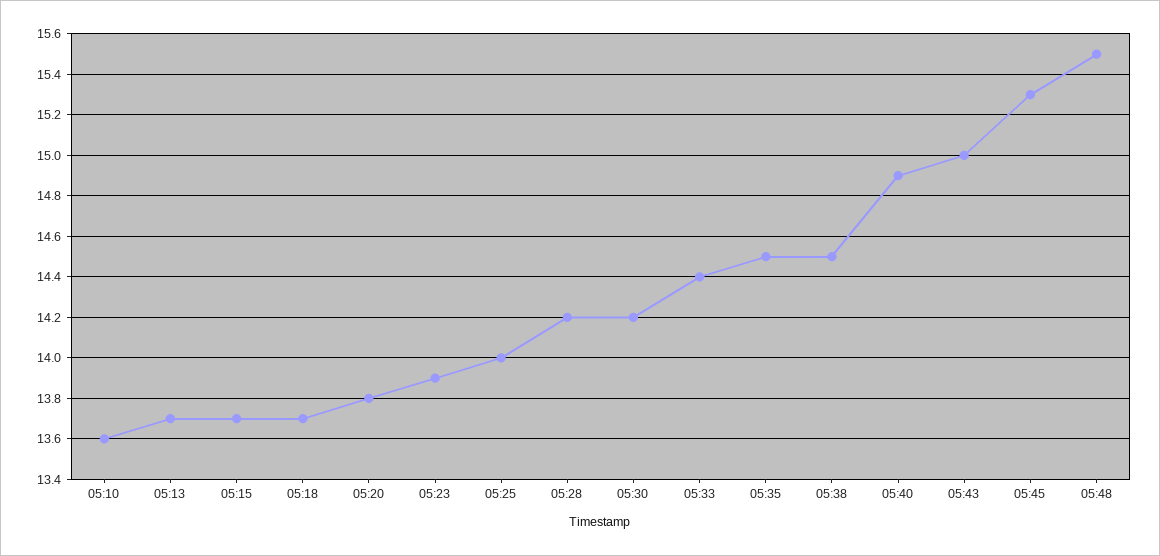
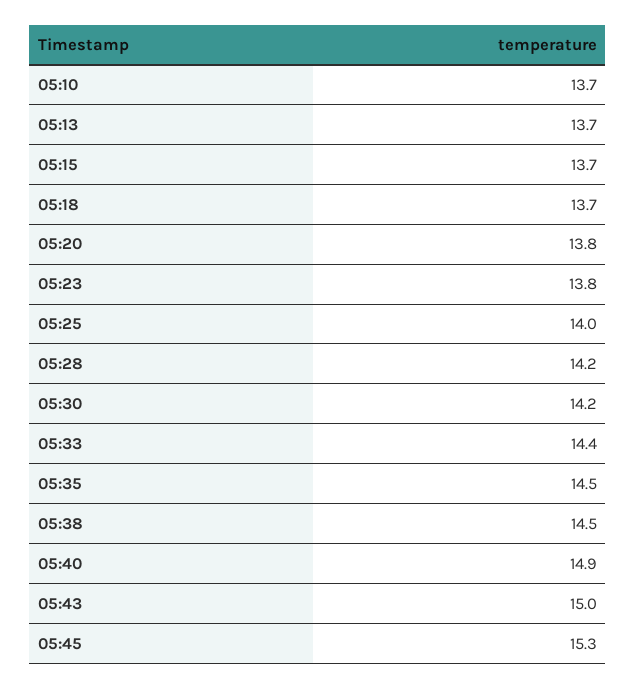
  {
-   "05:10": 13.6,
+   "05:10": 13.7,
    "05:13": 13.7,
    "05:15": 13.7,
    "05:18": 13.7,
    "05:20": 13.8,
-   "05:23": 13.9,
+   "05:23": 13.8,
    "05:25": 14,
    "05:28": 14.2,
    "05:30": 14.2,
    "05:33": 14.4,
    "05:35": 14.5,
    "05:38": 14.5,
    "05:40": 14.9,
    "05:43": 15,
-   "05:45": 15.3,
+   "05:45": 15.3
-   "05:48": 15.5
  }

